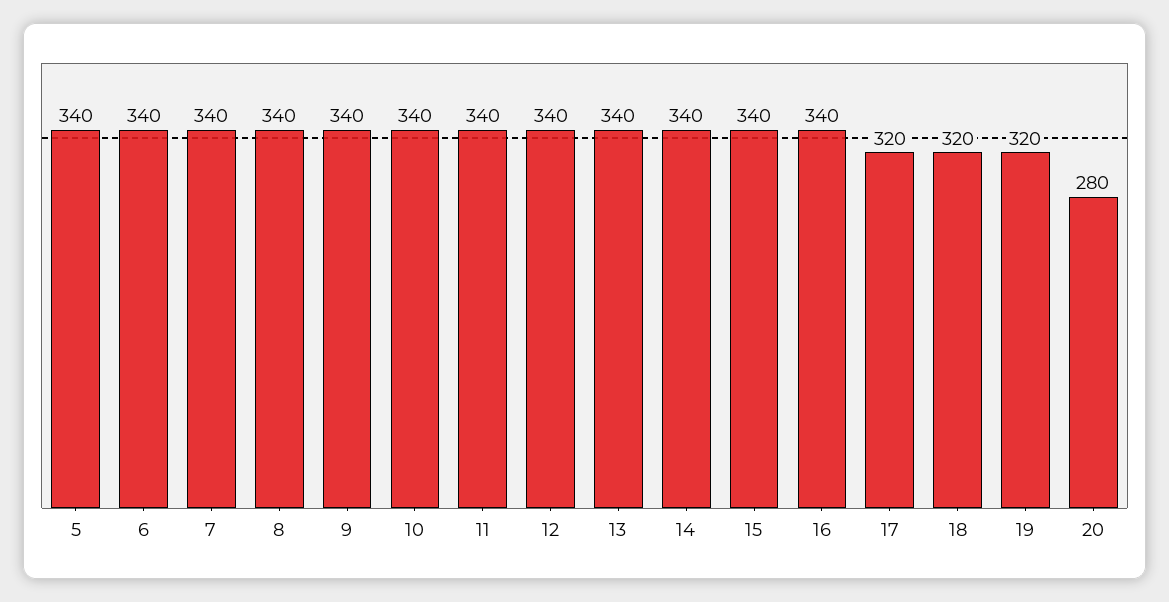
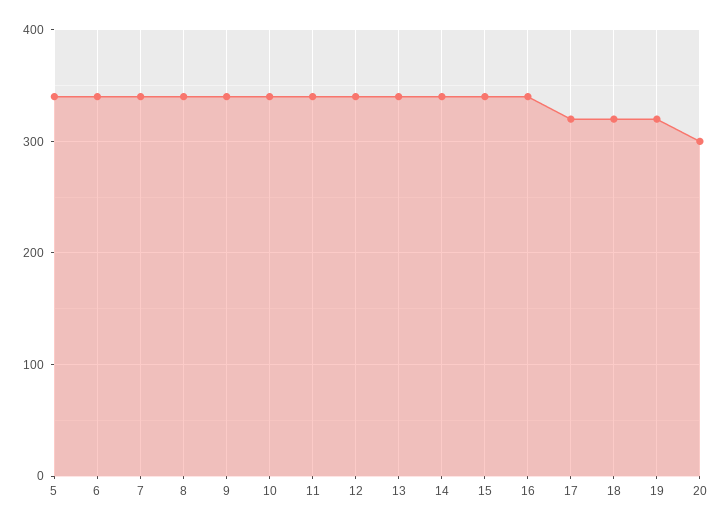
  {
    "5": 340,
    "6": 340,
    "7": 340,
    "8": 340,
    "9": 340,
    "10": 340,
    "11": 340,
    "12": 340,
    "13": 340,
    "14": 340,
    "15": 340,
    "16": 340,
    "17": 320,
    "18": 320,
    "19": 320,
-   "20": 280
+   "20": 300
  }

